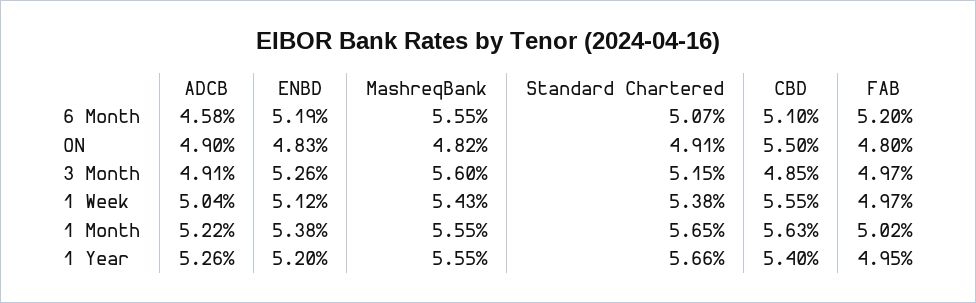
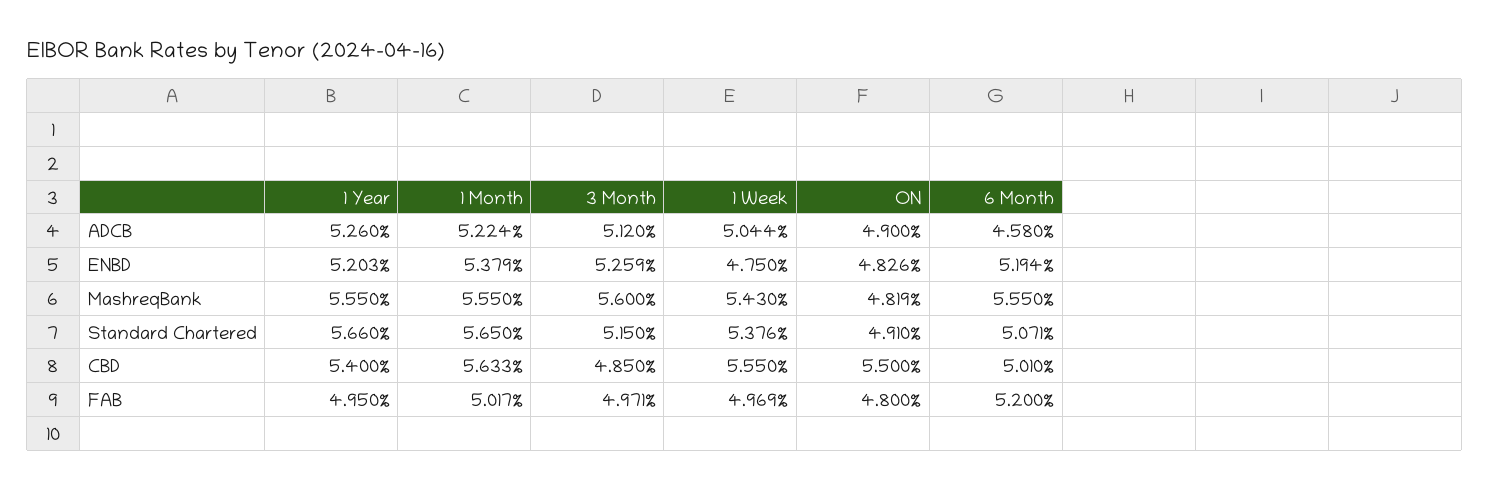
  {
    "ADCB": {
      "6 Month": 4.58,
      "ON": 4.9,
-     "3 Month": 4.91,
+     "3 Month": 5.12,
      "1 Week": 5.044,
      "1 Month": 5.224,
      "1 Year": 5.26
    },
    "ENBD": {
      "6 Month": 5.194,
      "ON": 4.826,
      "3 Month": 5.259,
-     "1 Week": 5.12,
+     "1 Week": 4.75,
      "1 Month": 5.379,
      "1 Year": 5.203
    },
    "MashreqBank": {
      "6 Month": 5.55,
      "ON": 4.819,
      "3 Month": 5.6,
      "1 Week": 5.43,
      "1 Month": 5.55,
      "1 Year": 5.55
    },
    "Standard Chartered": {
      "6 Month": 5.071,
      "ON": 4.91,
      "3 Month": 5.15,
      "1 Week": 5.376,
      "1 Month": 5.65,
      "1 Year": 5.66
    },
    "CBD": {
-     "6 Month": 5.1,
+     "6 Month": 5.01,
      "ON": 5.5,
      "3 Month": 4.85,
      "1 Week": 5.55,
      "1 Month": 5.633,
      "1 Year": 5.4
    },
    "FAB": {
      "6 Month": 5.2,
      "ON": 4.8,
      "3 Month": 4.971,
      "1 Week": 4.969,
      "1 Month": 5.017,
      "1 Year": 4.95
    }
  }

